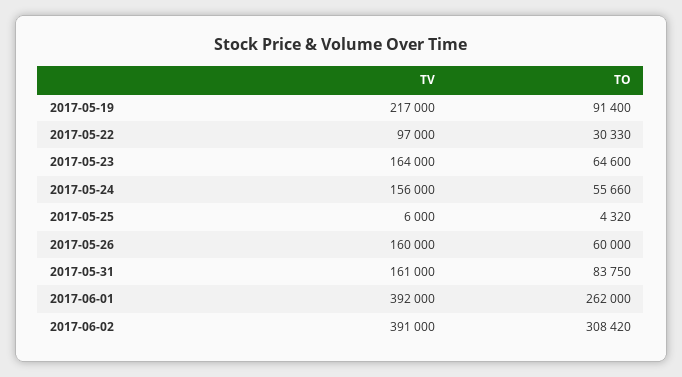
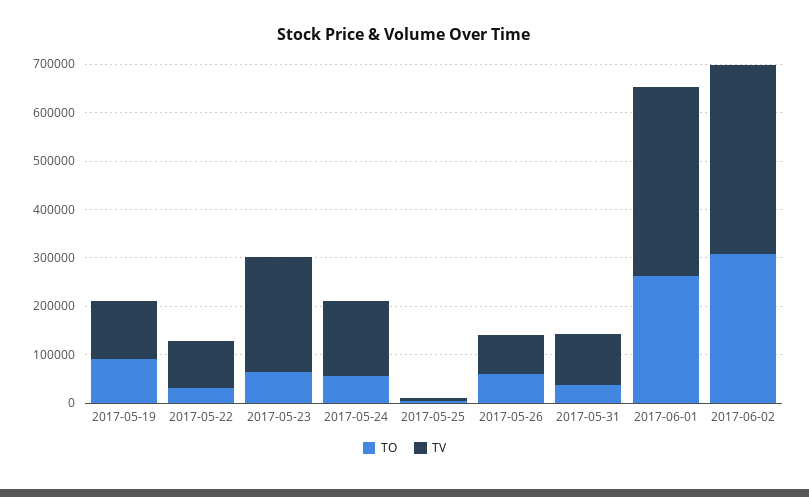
  {
    "TV": {
-     "2017-05-19": 217000,
+     "2017-05-19": 120000,
      "2017-05-22": 97000,
-     "2017-05-23": 164000,
+     "2017-05-23": 240000,
      "2017-05-24": 156000,
      "2017-05-25": 6000,
-     "2017-05-26": 160000,
+     "2017-05-26": 80000,
-     "2017-05-31": 161000,
+     "2017-05-31": 100000,
      "2017-06-01": 392000,
      "2017-06-02": 391000
    },
    "TO": {
      "2017-05-19": 91400,
      "2017-05-22": 30330,
      "2017-05-23": 64600,
      "2017-05-24": 55660,
      "2017-05-25": 4320,
      "2017-05-26": 60000,
-     "2017-05-31": 83750,
+     "2017-05-31": 40000,
      "2017-06-01": 262000,
      "2017-06-02": 308420
    }
  }

